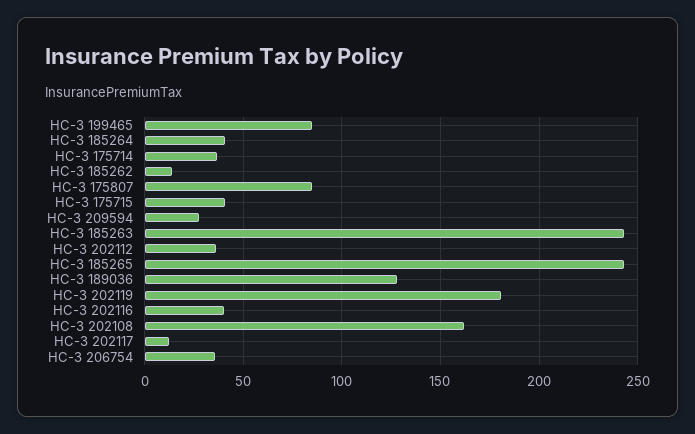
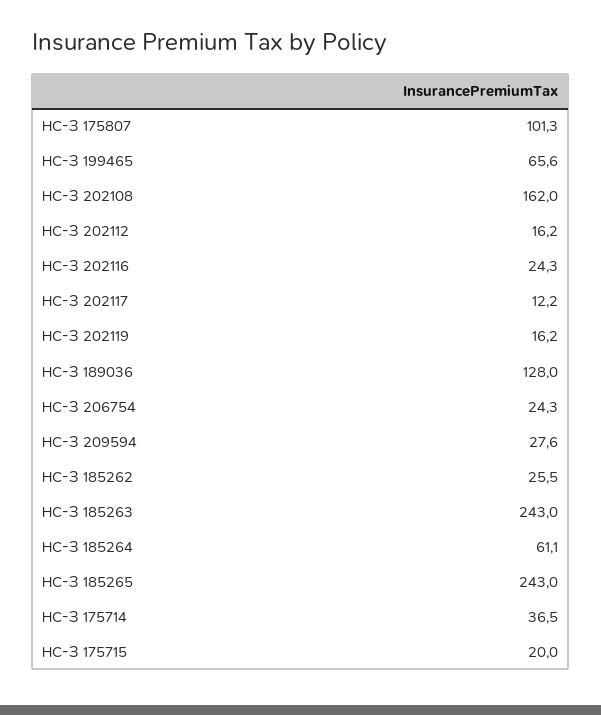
  {
-   "НС-З 199465": 85,
+   "НС-З 199465": 65.6,
-   "НС-З 185264": 40,
+   "НС-З 185264": 61.1,
    "НС-З 175714": 36.5,
-   "НС-З 185262": 15,
+   "НС-З 185262": 25.5,
-   "НС-З 175807": 85,
+   "НС-З 175807": 101.3,
-   "НС-З 175715": 40,
+   "НС-З 175715": 20,
    "НС-З 209594": 27.6,
    "НС-З 185263": 243,
-   "НС-З 202112": 35,
+   "НС-З 202112": 16.2,
    "НС-З 185265": 243,
    "НС-З 189036": 128,
-   "НС-З 202119": 180,
+   "НС-З 202119": 16.2,
-   "НС-З 202116": 40,
+   "НС-З 202116": 24.3,
    "НС-З 202108": 162,
    "НС-З 202117": 12.2,
-   "НС-З 206754": 35
+   "НС-З 206754": 24.3
  }

